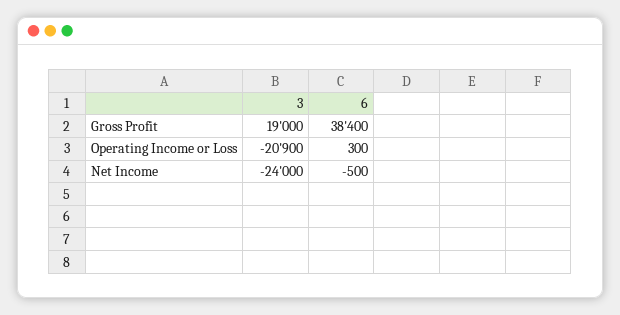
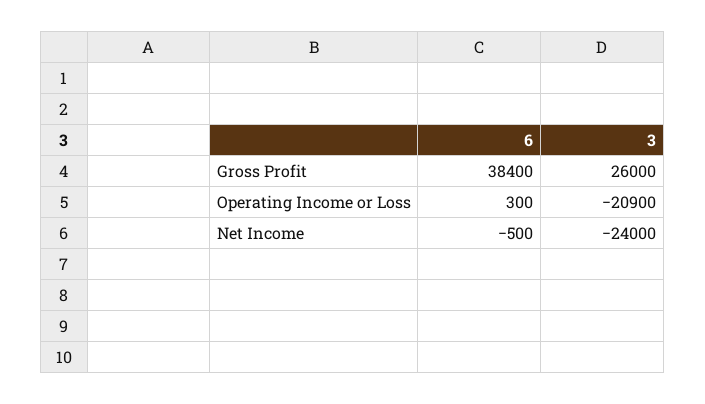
  {
    "3": {
-     "Gross Profit": 19000,
+     "Gross Profit": 26000,
      "Operating Income or Loss": -20900,
      "Net Income": -24000
    },
    "6": {
      "Gross Profit": 38400,
      "Operating Income or Loss": 300,
      "Net Income": -500
    }
  }

